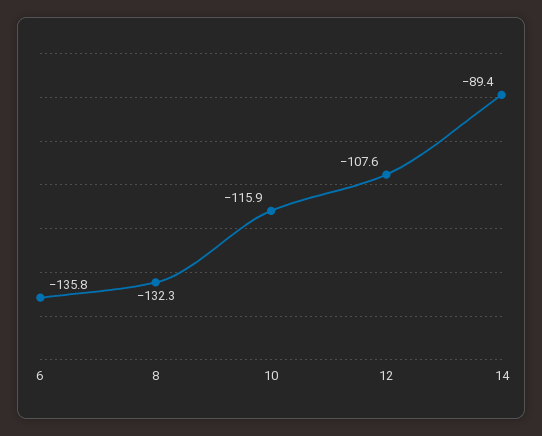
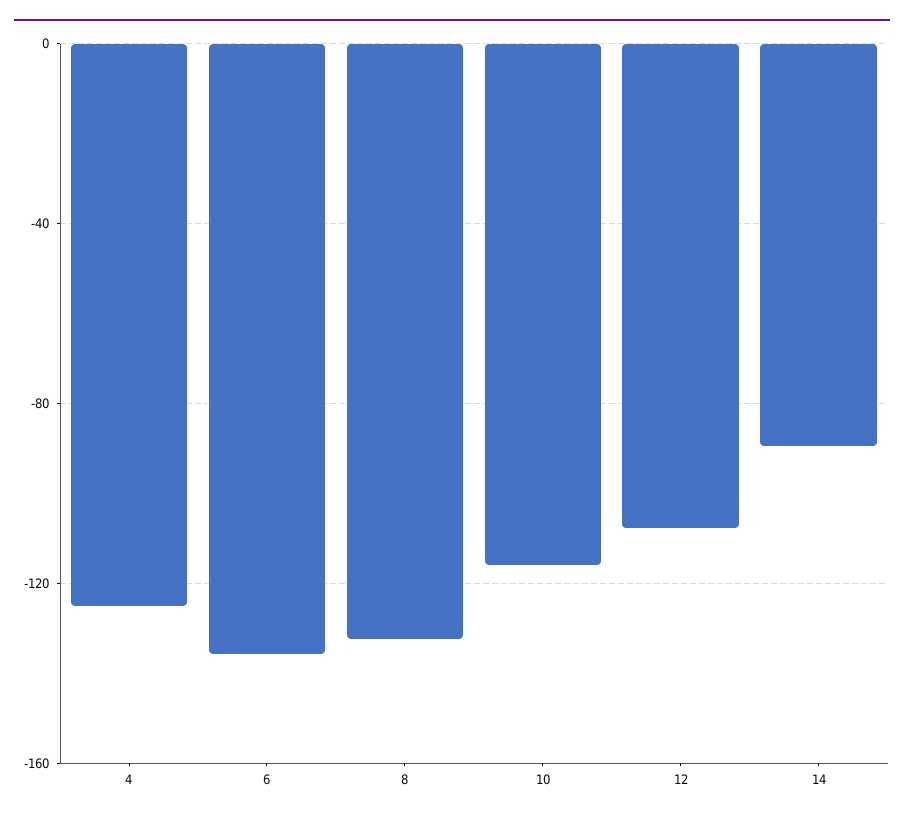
  {
    "6": -135.8,
    "8": -132.3,
    "10": -115.9,
    "12": -107.6,
-   "14": -89.4
+   "14": -89.4,
+   "4": -125
  }

